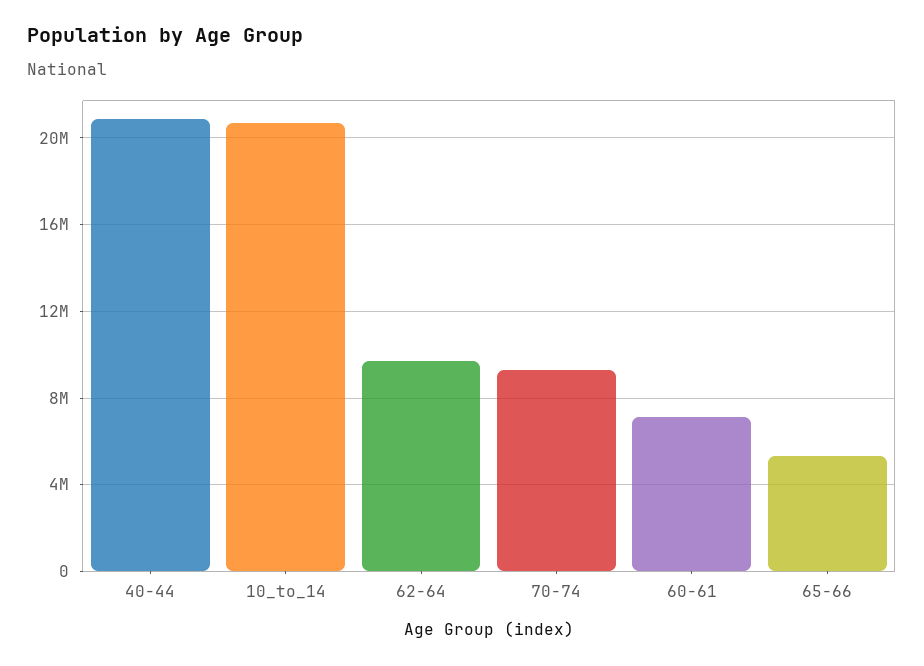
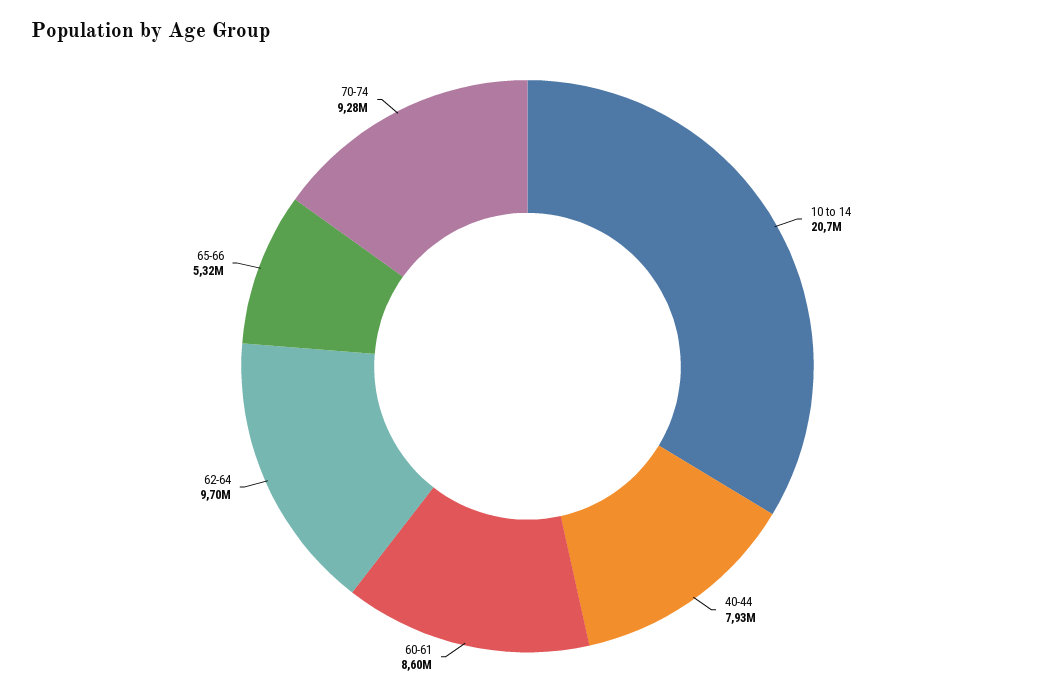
  {
-   "40-44": 21000000,
+   "40-44": 7930000,
    "10_to_14": 20700000,
    "62-64": 9700000,
    "70-74": 9280000,
-   "60-61": 7000000,
+   "60-61": 8600000,
    "65-66": 5320000
  }

